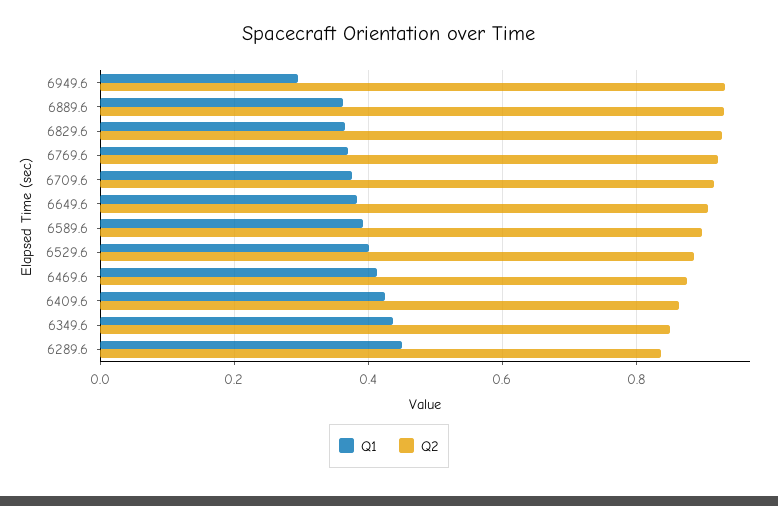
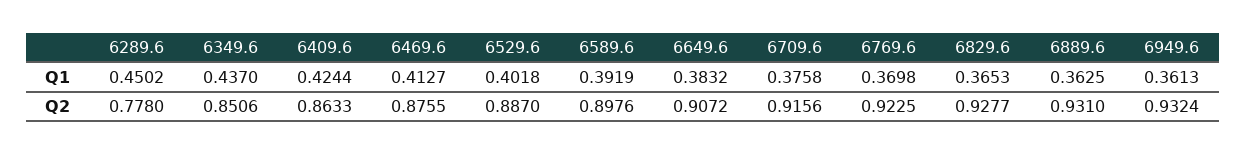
  {
    "Q1": {
-     "6949.6": 0.3,
+     "6949.6": 0.3613,
      "6889.6": 0.3625,
      "6829.6": 0.3653,
      "6769.6": 0.3698,
      "6709.6": 0.3758,
      "6649.6": 0.3832,
      "6589.6": 0.3919,
      "6529.6": 0.4018,
      "6469.6": 0.4127,
      "6409.6": 0.4244,
      "6349.6": 0.437,
      "6289.6": 0.4502
    },
    "Q2": {
      "6949.6": 0.9324,
      "6889.6": 0.931,
      "6829.6": 0.9277,
      "6769.6": 0.9225,
      "6709.6": 0.9156,
      "6649.6": 0.9072,
      "6589.6": 0.8976,
      "6529.6": 0.887,
      "6469.6": 0.8755,
      "6409.6": 0.8633,
      "6349.6": 0.8506,
-     "6289.6": 0.84
+     "6289.6": 0.778
    }
  }

